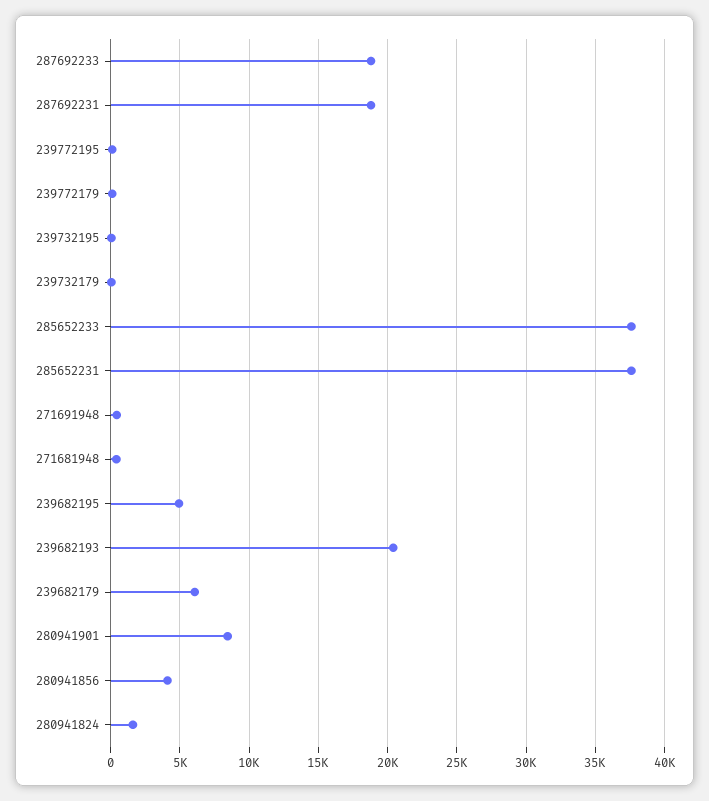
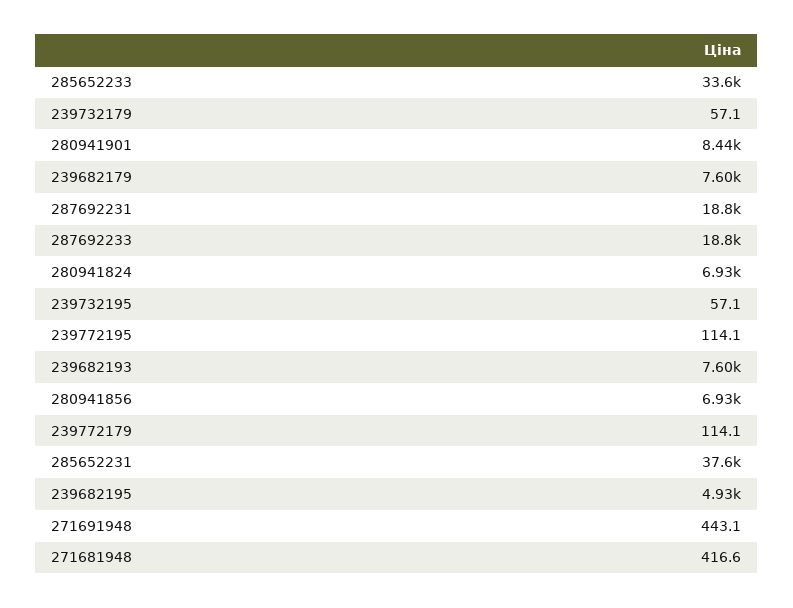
  {
    "287692233": 18800,
    "287692231": 18800,
    "239772195": 114.1,
    "239772179": 114.1,
    "239732195": 57.1,
    "239732179": 57.1,
-   "285652233": 37500,
+   "285652233": 33600,
    "285652231": 37600,
    "271691948": 443.1,
    "271681948": 416.6,
    "239682195": 4930,
-   "239682193": 20500,
+   "239682193": 7600,
-   "239682179": 6000,
+   "239682179": 7600,
    "280941901": 8440,
-   "280941856": 4000,
+   "280941856": 6930,
-   "280941824": 1500
+   "280941824": 6930
  }

